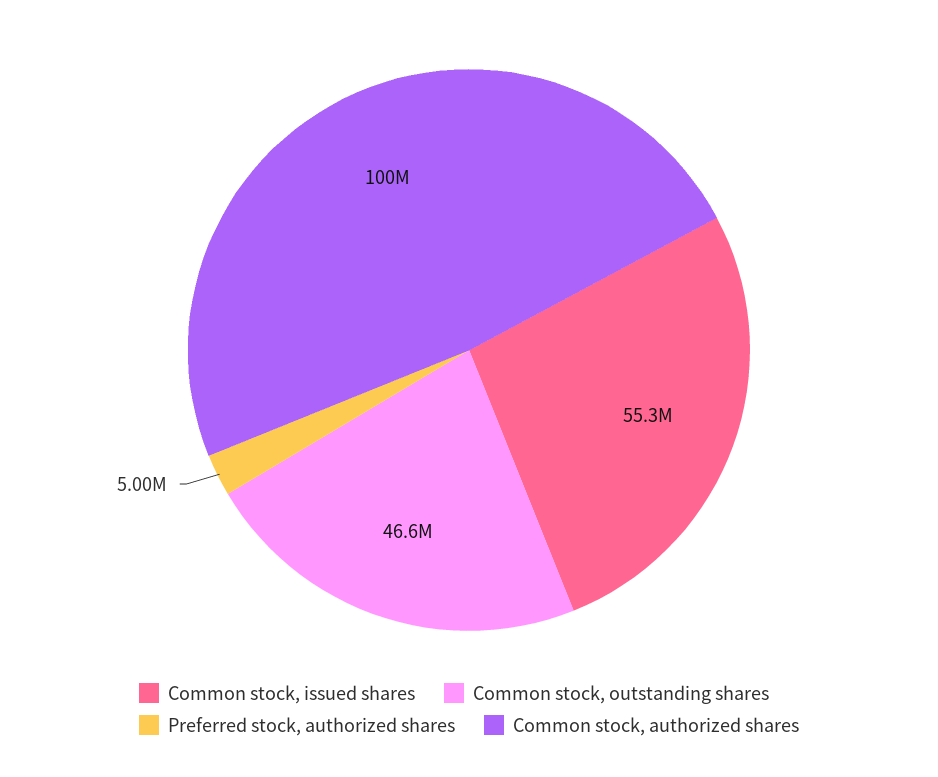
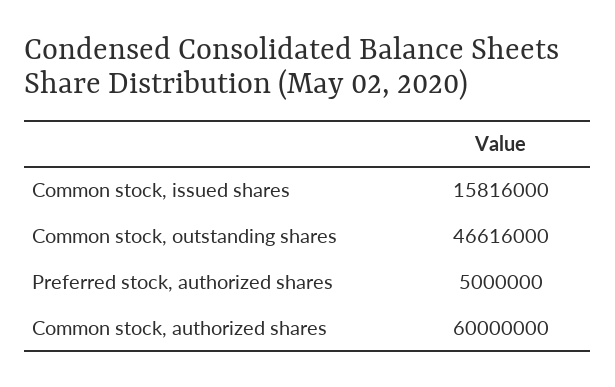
  {
-   "Common stock, issued shares": 55300000,
+   "Common stock, issued shares": 15816000,
    "Common stock, outstanding shares": 46616000,
    "Preferred stock, authorized shares": 5000000,
-   "Common stock, authorized shares": 100000000
+   "Common stock, authorized shares": 60000000
  }

